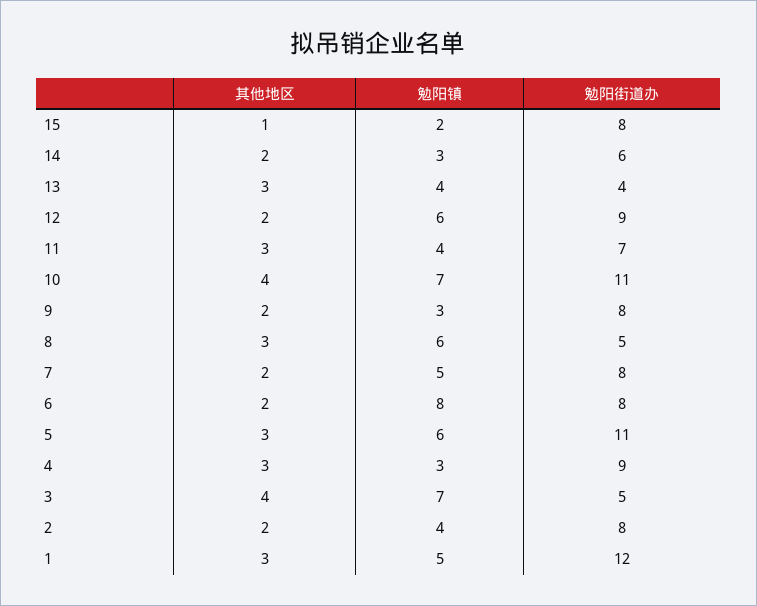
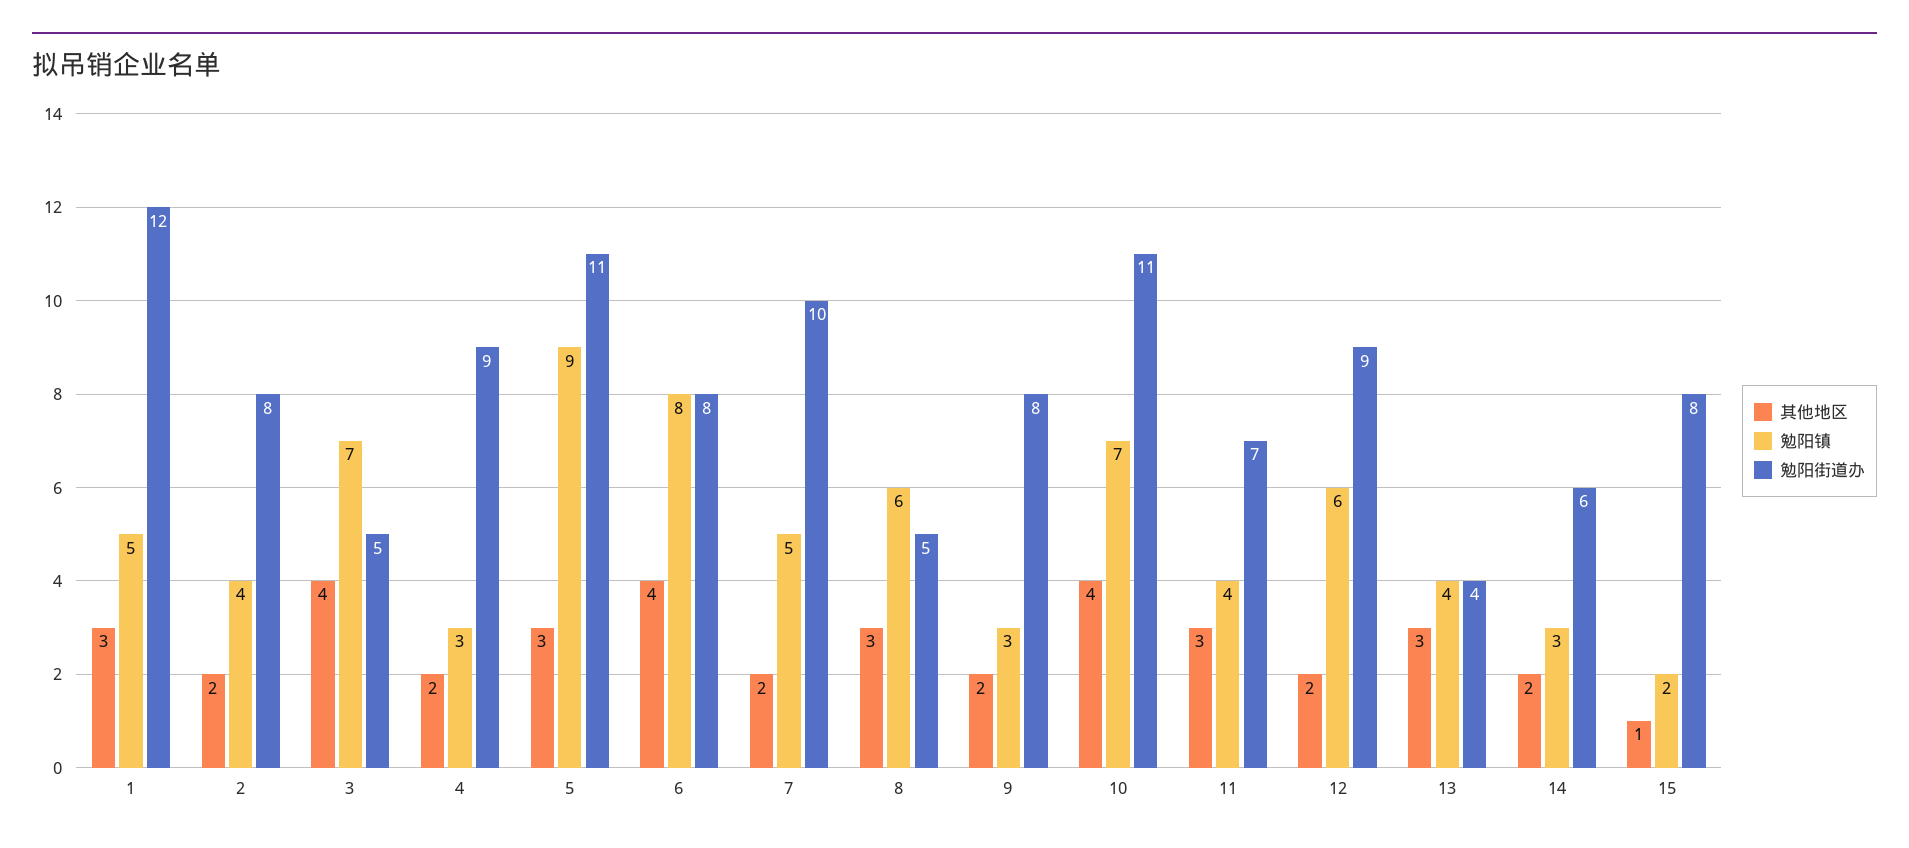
  {
    "其他地区": {
      "15": 1,
      "14": 2,
      "13": 3,
      "12": 2,
      "11": 3,
      "10": 4,
      "9": 2,
      "8": 3,
      "7": 2,
-     "6": 2,
+     "6": 4,
      "5": 3,
-     "4": 3,
+     "4": 2,
      "3": 4,
      "2": 2,
      "1": 3
    },
    "勉阳镇": {
      "15": 2,
      "14": 3,
      "13": 4,
      "12": 6,
      "11": 4,
      "10": 7,
      "9": 3,
      "8": 6,
      "7": 5,
      "6": 8,
-     "5": 6,
+     "5": 9,
      "4": 3,
      "3": 7,
      "2": 4,
      "1": 5
    },
    "勉阳街道办": {
      "15": 8,
      "14": 6,
      "13": 4,
      "12": 9,
      "11": 7,
      "10": 11,
      "9": 8,
      "8": 5,
-     "7": 8,
+     "7": 10,
      "6": 8,
      "5": 11,
      "4": 9,
      "3": 5,
      "2": 8,
      "1": 12
    }
  }

